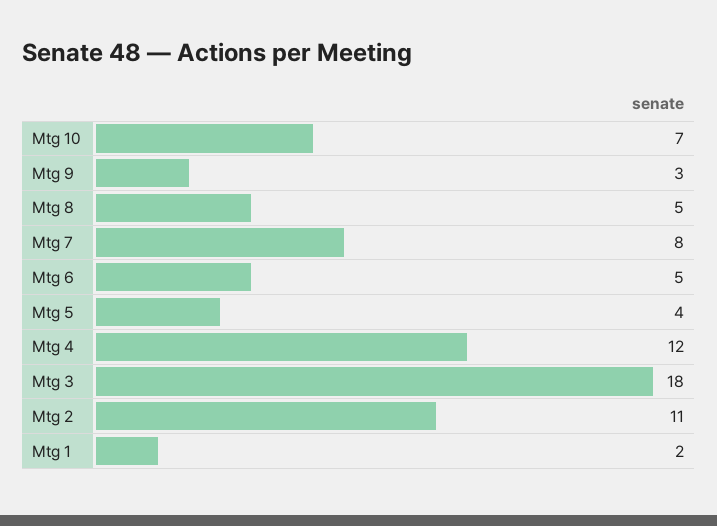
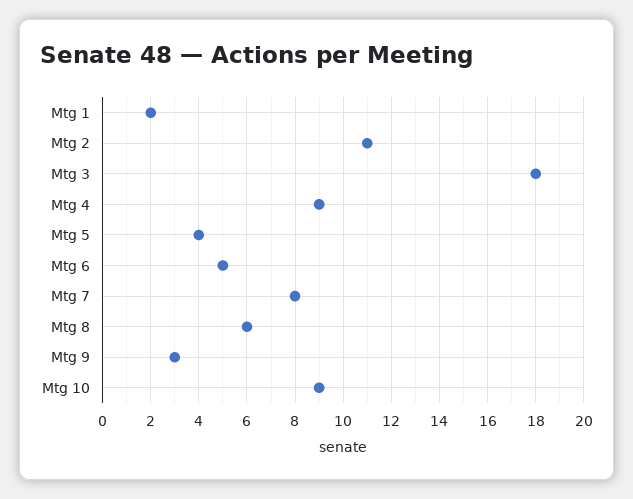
  {
-   "Mtg 10": 7,
+   "Mtg 10": 9,
    "Mtg 9": 3,
-   "Mtg 8": 5,
+   "Mtg 8": 6,
    "Mtg 7": 8,
    "Mtg 6": 5,
    "Mtg 5": 4,
-   "Mtg 4": 12,
+   "Mtg 4": 9,
    "Mtg 3": 18,
    "Mtg 2": 11,
    "Mtg 1": 2
  }

